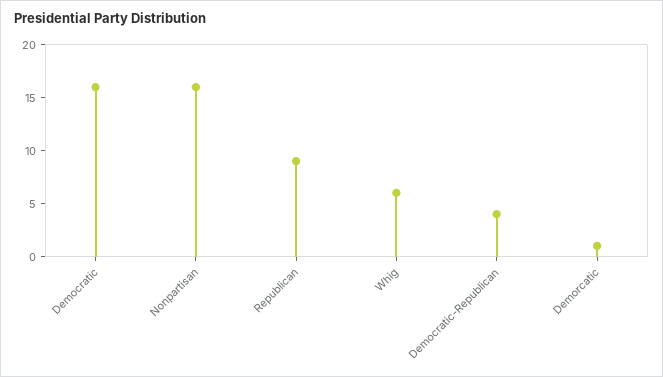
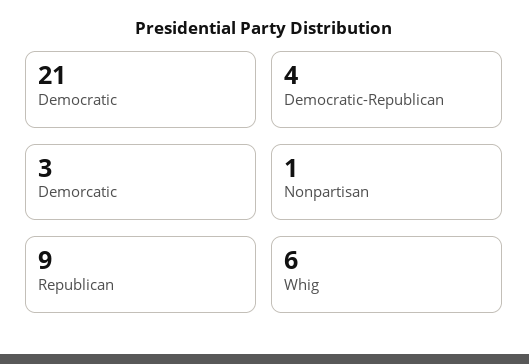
  {
-   "Democratic": 16,
+   "Democratic": 21,
-   "Nonpartisan": 16,
+   "Nonpartisan": 1,
    "Republican": 9,
    "Whig": 6,
    "Democratic-Republican": 4,
-   "Demorcatic": 1
+   "Demorcatic": 3
  }

